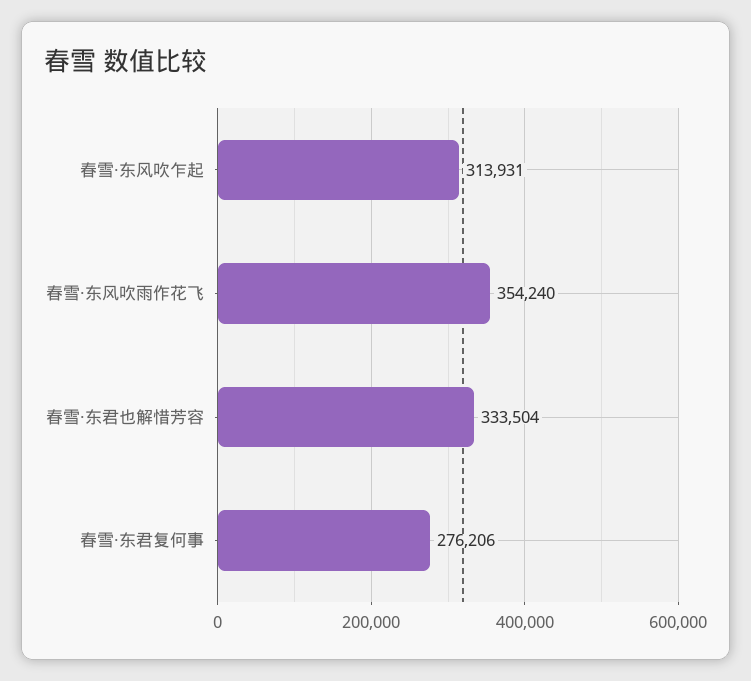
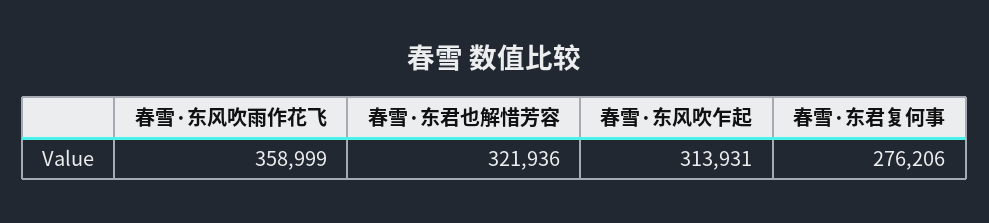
  {
    "春雪·东风吹乍起": 313931,
-   "春雪·东风吹雨作花飞": 354240,
+   "春雪·东风吹雨作花飞": 358999,
-   "春雪·东君也解惜芳容": 333504,
+   "春雪·东君也解惜芳容": 321936,
    "春雪·东君复何事": 276206
  }

